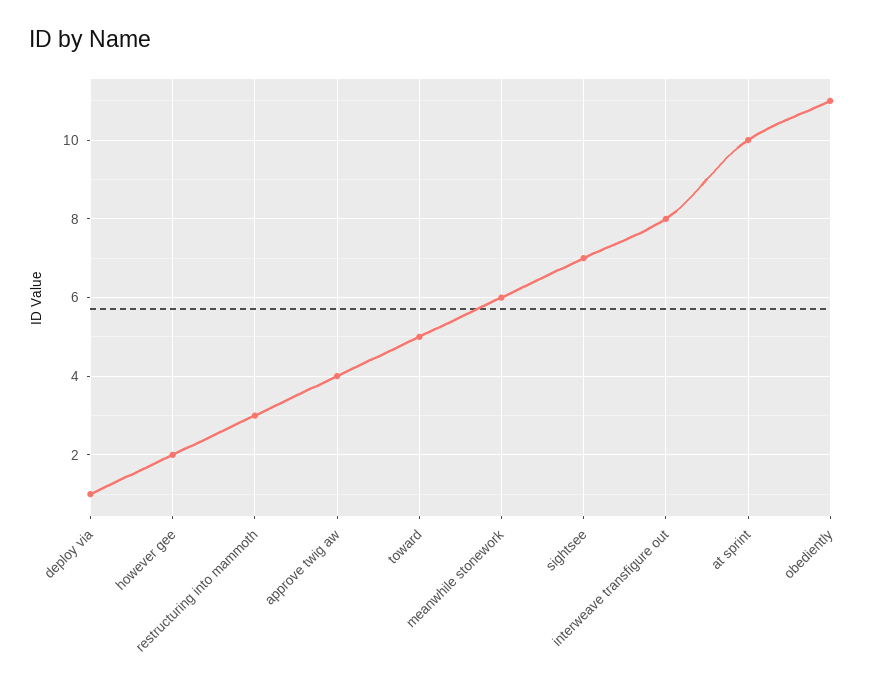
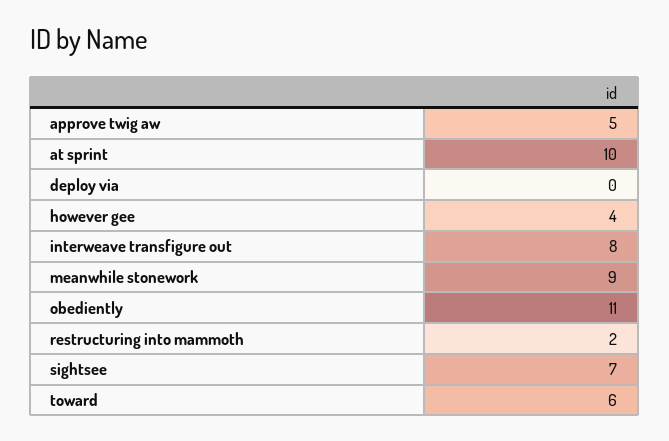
  {
-   "deploy via": 1,
+   "deploy via": 0,
-   "however gee": 2,
+   "however gee": 4,
-   "restructuring into mammoth": 3,
+   "restructuring into mammoth": 2,
-   "approve twig aw": 4,
+   "approve twig aw": 5,
-   "toward": 5,
+   "toward": 6,
-   "meanwhile stonework": 6,
+   "meanwhile stonework": 9,
    "sightsee": 7,
    "interweave transfigure out": 8,
    "at sprint": 10,
    "obediently": 11
  }

